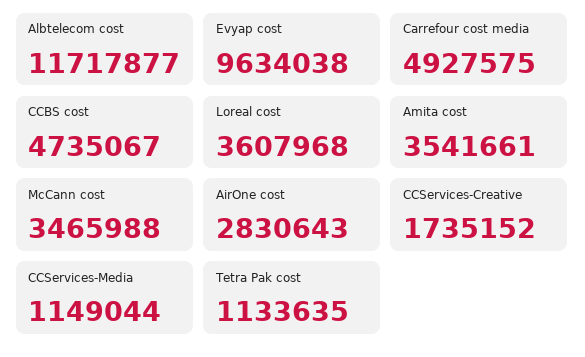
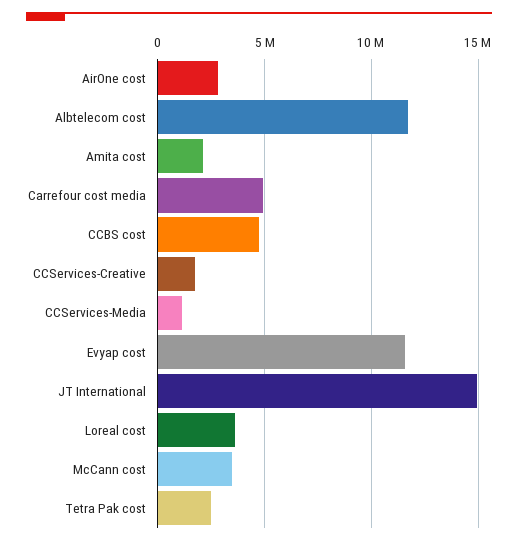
  {
    "Albtelecom cost": 11717877,
-   "Evyap cost": 9634038,
+   "Evyap cost": 11500000,
    "Carrefour cost media": 4927575,
    "CCBS cost": 4735067,
    "Loreal cost": 3607968,
-   "Amita cost": 3541661,
+   "Amita cost": 2000000,
    "McCann cost": 3465988,
    "AirOne cost": 2830643,
    "CCServices-Creative": 1735152,
    "CCServices-Media": 1149044,
-   "Tetra Pak cost": 1133635
+   "Tetra Pak cost": 2500000,
+   "JT International": 15000000
  }

